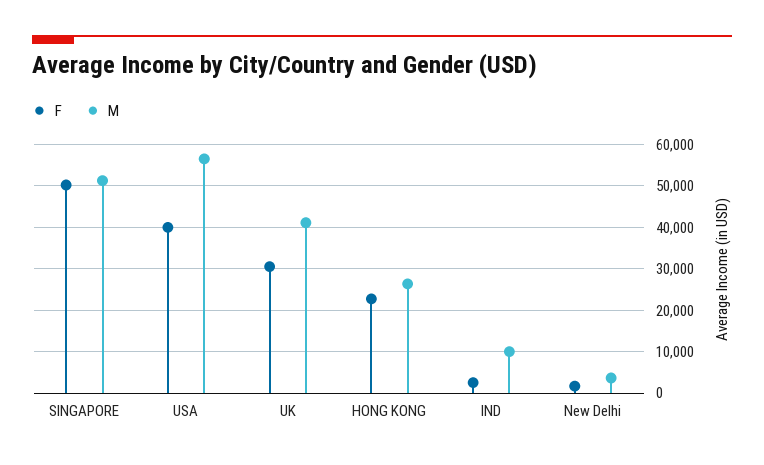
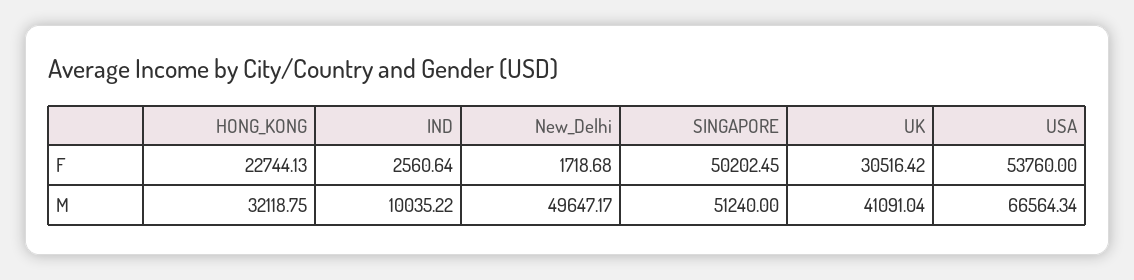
  {
    "F": {
      "SINGAPORE": 50202.45,
-     "USA": 40000,
+     "USA": 53760,
      "UK": 30516.42,
      "HONG KONG": 22744.13,
      "IND": 2560.64,
      "New Delhi": 1718.68
    },
    "M": {
      "SINGAPORE": 51240,
-     "USA": 56000,
+     "USA": 66564.34,
      "UK": 41091.04,
-     "HONG KONG": 26000,
+     "HONG KONG": 32118.75,
      "IND": 10035.22,
-     "New Delhi": 4000
+     "New Delhi": 49647.17
    }
  }

